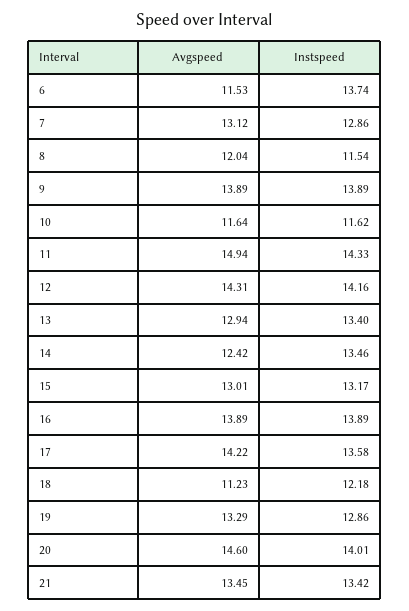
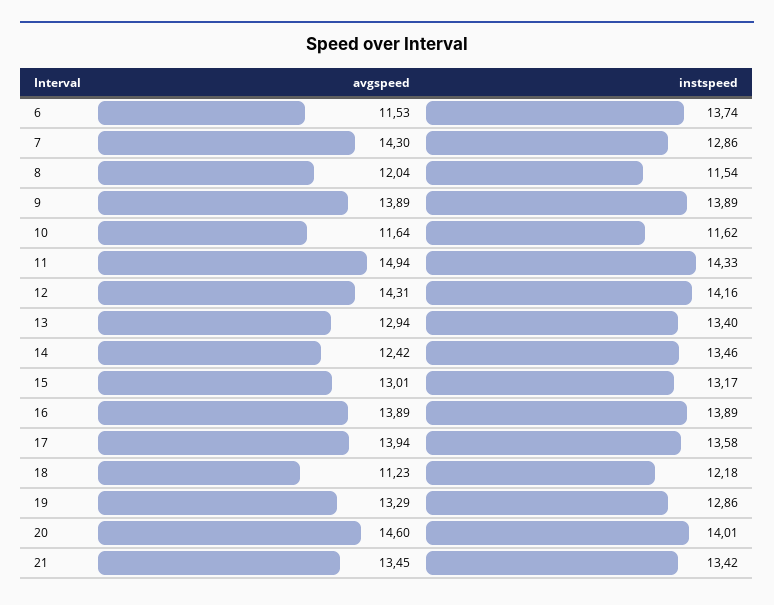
  {
    "Avgspeed": {
      "6": 11.53,
-     "7": 13.12,
+     "7": 14.3,
      "8": 12.04,
      "9": 13.89,
      "10": 11.64,
      "11": 14.94,
      "12": 14.31,
      "13": 12.94,
      "14": 12.42,
      "15": 13.01,
      "16": 13.89,
-     "17": 14.22,
+     "17": 13.94,
      "18": 11.23,
      "19": 13.29,
      "20": 14.6,
      "21": 13.45
    },
    "Instspeed": {
      "6": 13.74,
      "7": 12.86,
      "8": 11.54,
      "9": 13.89,
      "10": 11.62,
      "11": 14.33,
      "12": 14.16,
      "13": 13.4,
      "14": 13.46,
      "15": 13.17,
      "16": 13.89,
      "17": 13.58,
      "18": 12.18,
      "19": 12.86,
      "20": 14.01,
      "21": 13.42
    }
  }

